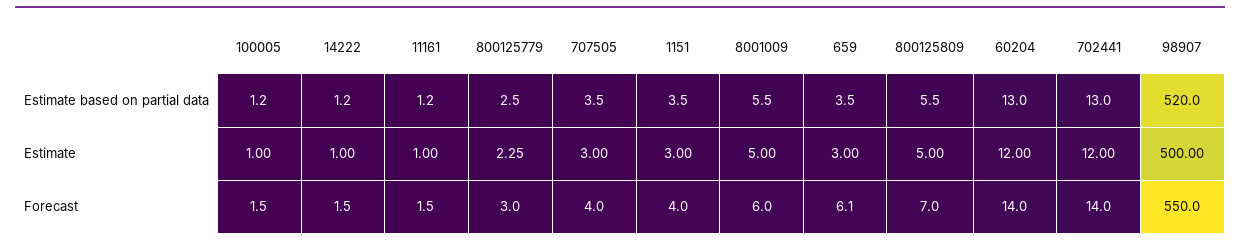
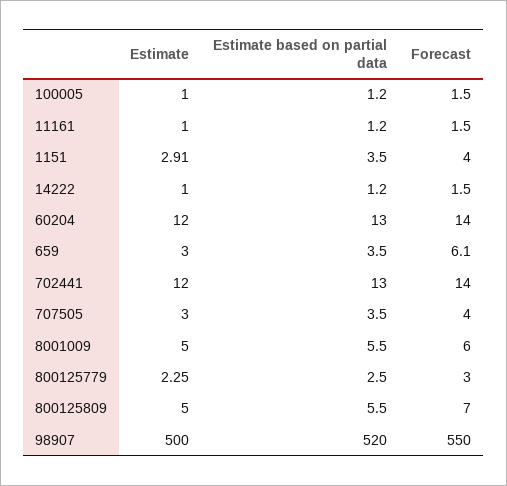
  {
    "100005": {
      "Estimate based on partial data": 1.2,
      "Estimate": 1,
      "Forecast": 1.5
    },
    "14222": {
      "Estimate based on partial data": 1.2,
      "Estimate": 1,
      "Forecast": 1.5
    },
    "11161": {
      "Estimate based on partial data": 1.2,
      "Estimate": 1,
      "Forecast": 1.5
    },
    "800125779": {
      "Estimate based on partial data": 2.5,
      "Estimate": 2.25,
      "Forecast": 3
    },
    "707505": {
      "Estimate based on partial data": 3.5,
      "Estimate": 3,
      "Forecast": 4
    },
    "1151": {
      "Estimate based on partial data": 3.5,
-     "Estimate": 3,
+     "Estimate": 2.91,
      "Forecast": 4
    },
    "8001009": {
      "Estimate based on partial data": 5.5,
      "Estimate": 5,
      "Forecast": 6
    },
    "659": {
      "Estimate based on partial data": 3.5,
      "Estimate": 3,
      "Forecast": 6.1
    },
    "800125809": {
      "Estimate based on partial data": 5.5,
      "Estimate": 5,
      "Forecast": 7
    },
    "60204": {
      "Estimate based on partial data": 13,
      "Estimate": 12,
      "Forecast": 14
    },
    "702441": {
      "Estimate based on partial data": 13,
      "Estimate": 12,
      "Forecast": 14
    },
    "98907": {
      "Estimate based on partial data": 520,
      "Estimate": 500,
      "Forecast": 550
    }
  }

